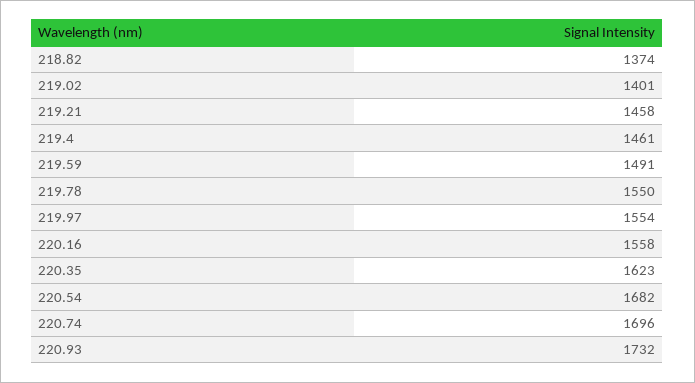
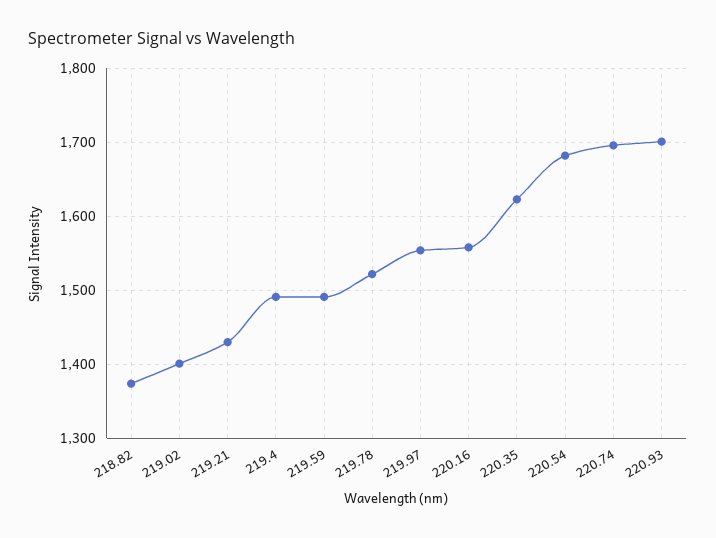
  {
    "218.82": 1374,
    "219.02": 1401,
-   "219.21": 1458,
+   "219.21": 1430,
-   "219.4": 1461,
+   "219.4": 1490,
    "219.59": 1491,
-   "219.78": 1550,
+   "219.78": 1520,
    "219.97": 1554,
    "220.16": 1558,
    "220.35": 1623,
    "220.54": 1682,
    "220.74": 1696,
-   "220.93": 1732
+   "220.93": 1700
  }

